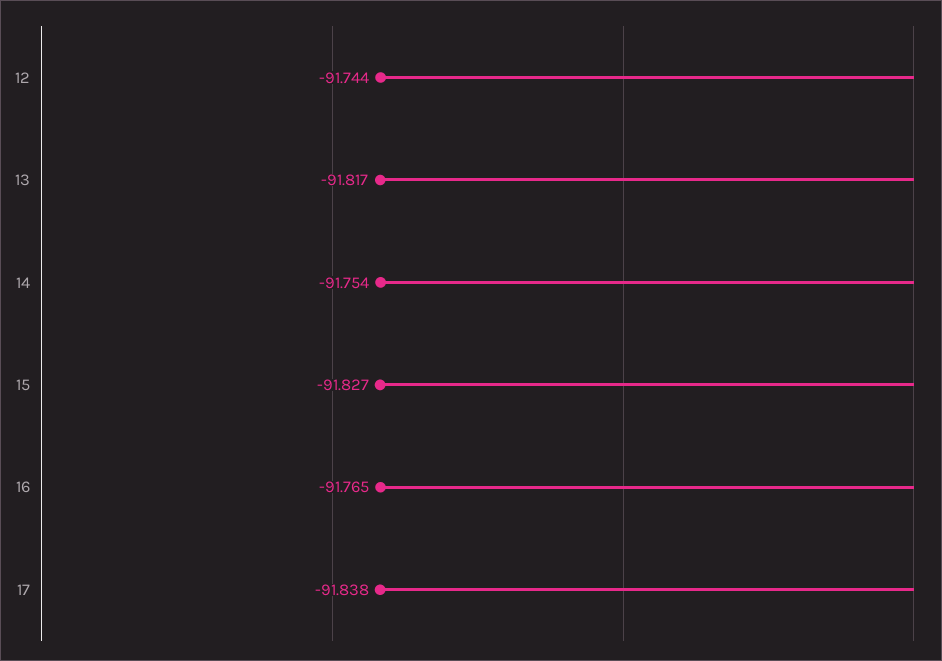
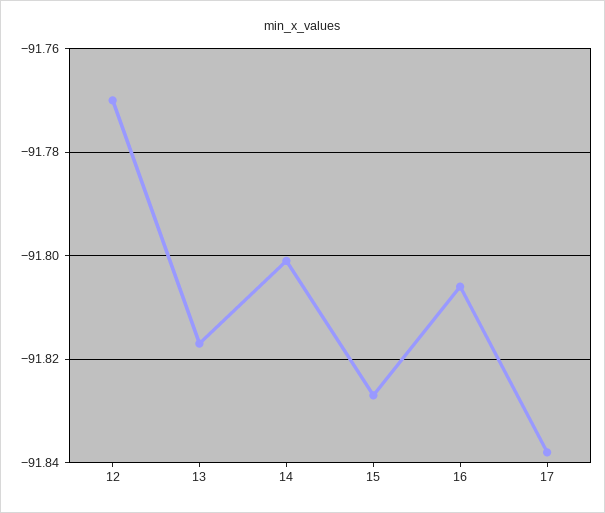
  {
-   "12": -91.744,
+   "12": -91.77,
    "13": -91.817,
-   "14": -91.754,
+   "14": -91.8,
    "15": -91.827,
-   "16": -91.765,
+   "16": -91.805,
    "17": -91.838
  }

